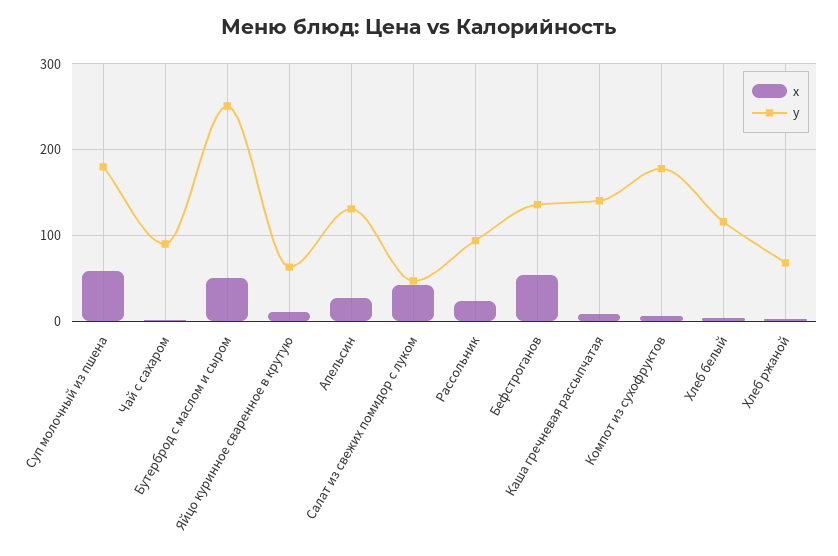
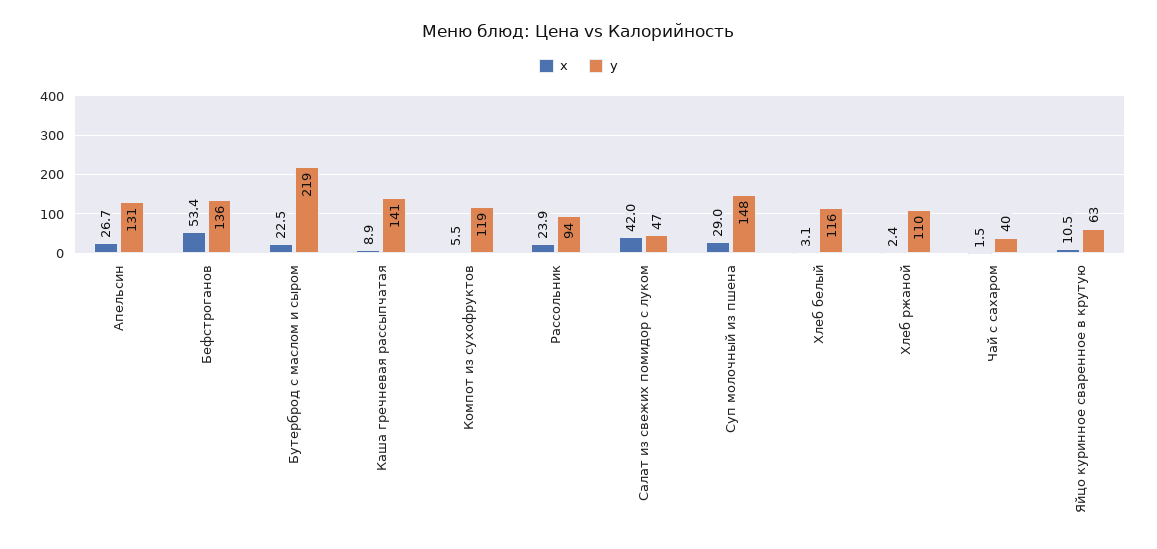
  {
    "x": {
-     "Суп молочный из пшена": 60,
+     "Суп молочный из пшена": 29,
      "Чай с сахаром": 1.5,
-     "Бутерброд с маслом и сыром": 50,
+     "Бутерброд с маслом и сыром": 22.5,
      "Яйцо куринное сваренное в крутую": 10.5,
      "Апельсин": 26.7,
      "Салат из свежих помидор с луком": 42,
      "Рассольник": 23.9,
      "Бефстроганов": 53.4,
      "Каша гречневая рассыпчатая": 8.9,
      "Компот из сухофруктов": 5.5,
      "Хлеб белый": 3.1,
      "Хлеб ржаной": 2.4
    },
    "y": {
-     "Суп молочный из пшена": 180,
+     "Суп молочный из пшена": 148,
-     "Чай с сахаром": 90,
+     "Чай с сахаром": 40,
-     "Бутерброд с маслом и сыром": 250,
+     "Бутерброд с маслом и сыром": 219,
      "Яйцо куринное сваренное в крутую": 63,
      "Апельсин": 131,
      "Салат из свежих помидор с луком": 47,
      "Рассольник": 94,
      "Бефстроганов": 136,
      "Каша гречневая рассыпчатая": 141,
-     "Компот из сухофруктов": 180,
+     "Компот из сухофруктов": 119,
      "Хлеб белый": 116,
-     "Хлеб ржаной": 70
+     "Хлеб ржаной": 110
    }
  }

